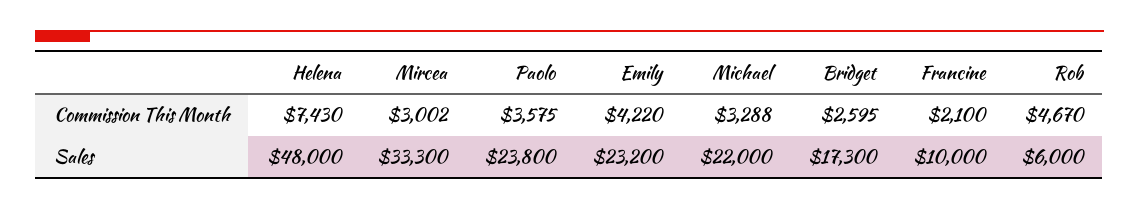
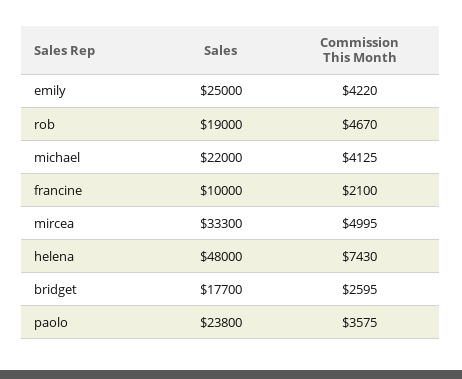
  {
    "Helena": {
      "Commission This Month": 7430,
      "Sales": 48000
    },
    "Mircea": {
-     "Commission This Month": 3002,
+     "Commission This Month": 4995,
      "Sales": 33300
    },
    "Paolo": {
      "Commission This Month": 3575,
      "Sales": 23800
    },
    "Emily": {
      "Commission This Month": 4220,
-     "Sales": 23200
+     "Sales": 25000
    },
    "Michael": {
-     "Commission This Month": 3288,
+     "Commission This Month": 4125,
      "Sales": 22000
    },
    "Bridget": {
      "Commission This Month": 2595,
-     "Sales": 17300
+     "Sales": 17700
    },
    "Francine": {
      "Commission This Month": 2100,
      "Sales": 10000
    },
    "Rob": {
      "Commission This Month": 4670,
-     "Sales": 6000
+     "Sales": 19000
    }
  }

